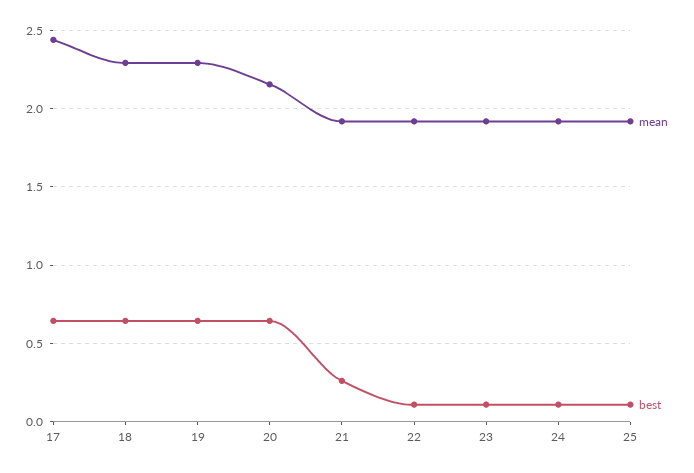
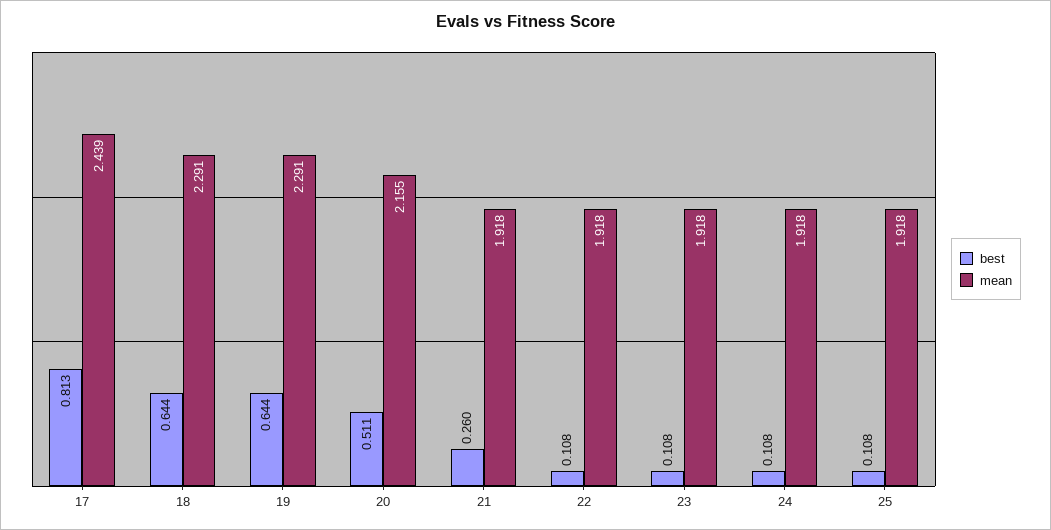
  {
    "mean": {
      "17": 2.439,
      "18": 2.291,
      "19": 2.291,
      "20": 2.155,
      "21": 1.918,
      "22": 1.918,
      "23": 1.918,
      "24": 1.918,
      "25": 1.918
    },
    "best": {
-     "17": 0.65,
+     "17": 0.813,
      "18": 0.644,
      "19": 0.644,
-     "20": 0.65,
+     "20": 0.511,
      "21": 0.26,
      "22": 0.108,
      "23": 0.108,
      "24": 0.108,
      "25": 0.108
    }
  }

